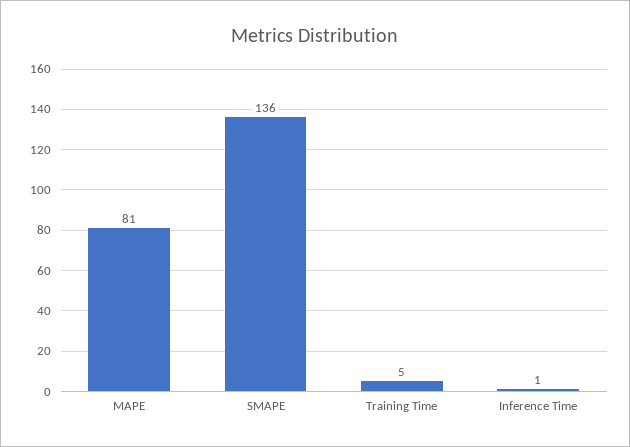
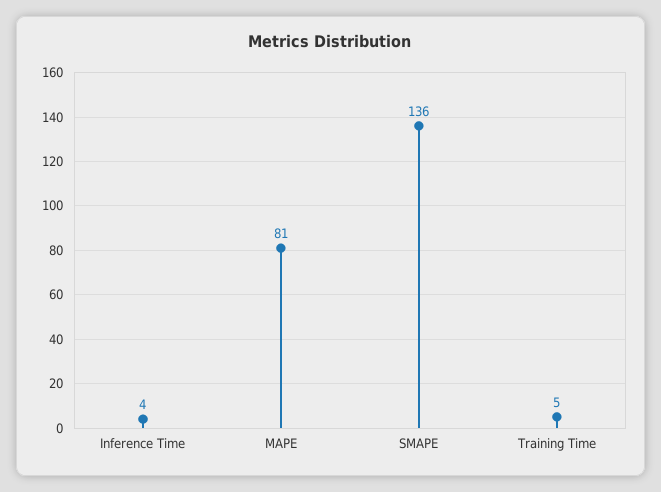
  {
    "MAPE": 81,
    "SMAPE": 136,
    "Training Time": 5,
-   "Inference Time": 1
+   "Inference Time": 4
  }

